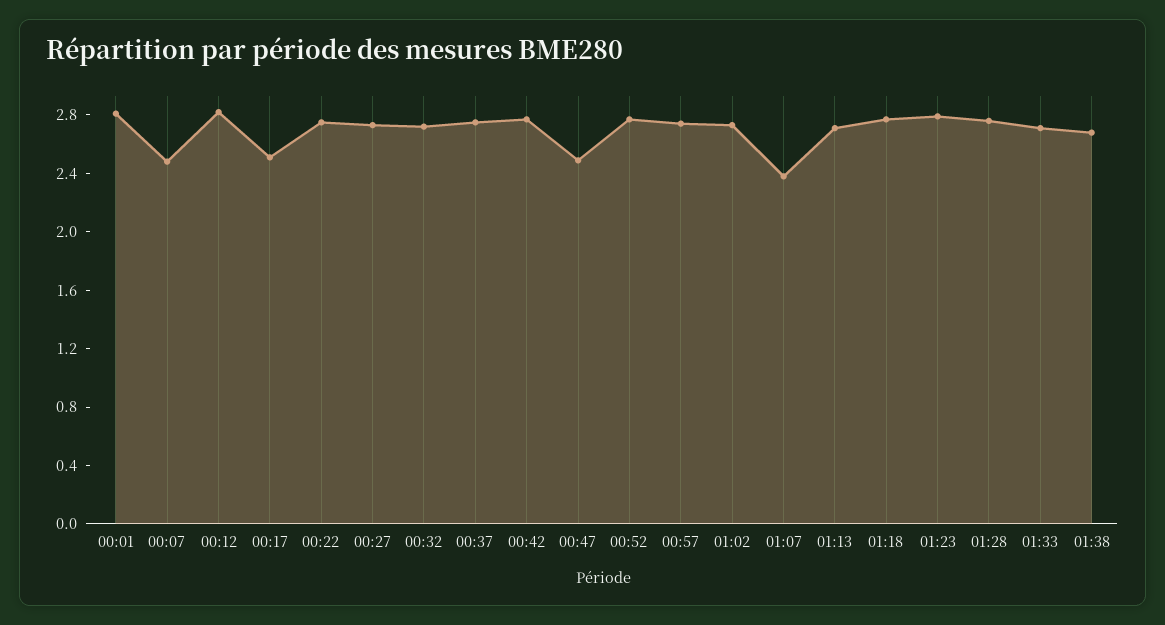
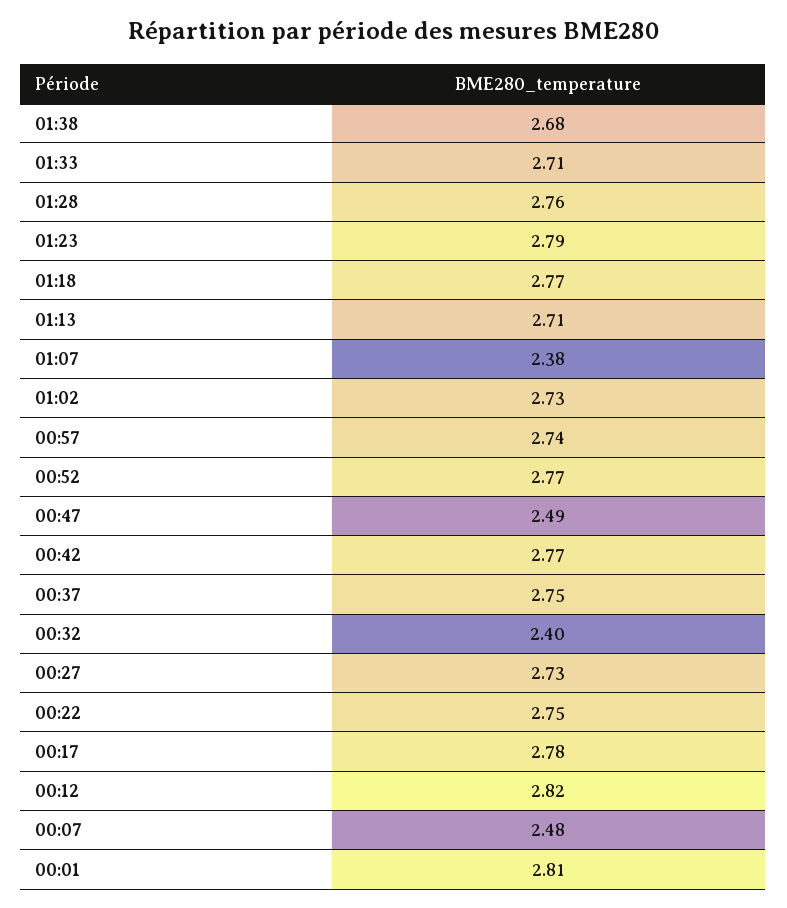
  {
    "00:01": 2.81,
    "00:07": 2.48,
    "00:12": 2.82,
-   "00:17": 2.5,
+   "00:17": 2.78,
    "00:22": 2.75,
    "00:27": 2.73,
-   "00:32": 2.7,
+   "00:32": 2.4,
    "00:37": 2.75,
    "00:42": 2.77,
    "00:47": 2.49,
    "00:52": 2.77,
    "00:57": 2.74,
    "01:02": 2.73,
    "01:07": 2.38,
    "01:13": 2.71,
    "01:18": 2.77,
    "01:23": 2.79,
    "01:28": 2.76,
    "01:33": 2.71,
    "01:38": 2.68
  }

